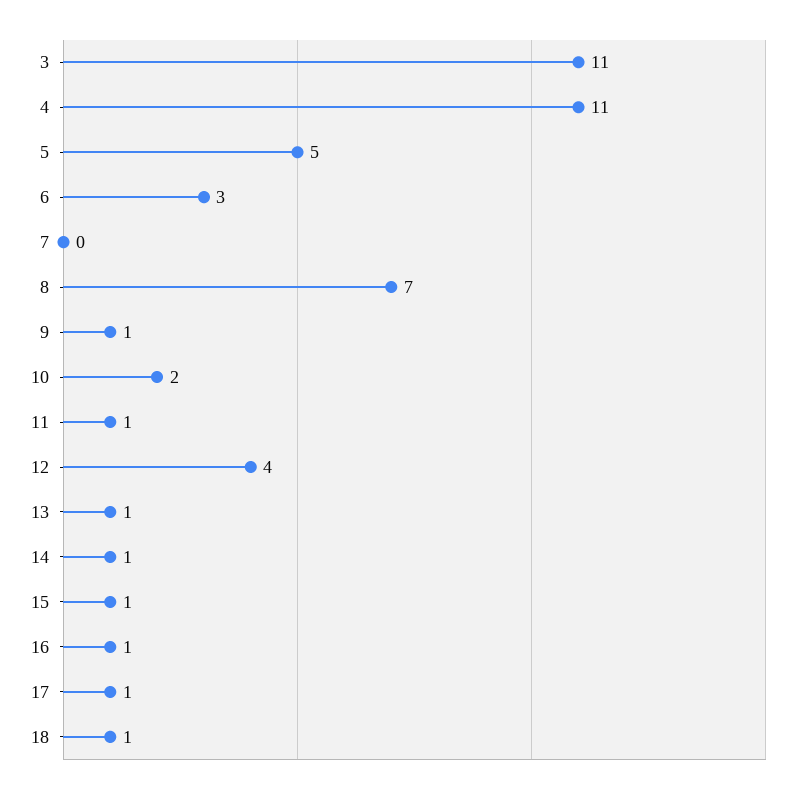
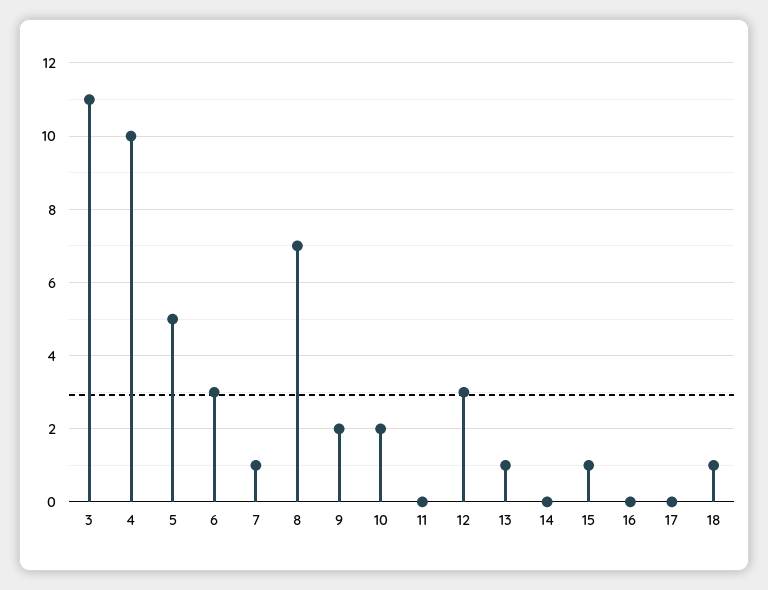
  {
    "3": 11,
-   "4": 11,
+   "4": 10,
    "5": 5,
    "6": 3,
-   "7": 0,
+   "7": 1,
    "8": 7,
-   "9": 1,
+   "9": 2,
    "10": 2,
-   "11": 1,
+   "11": 0,
-   "12": 4,
+   "12": 3,
    "13": 1,
-   "14": 1,
+   "14": 0,
    "15": 1,
-   "16": 1,
+   "16": 0,
-   "17": 1,
+   "17": 0,
    "18": 1
  }

